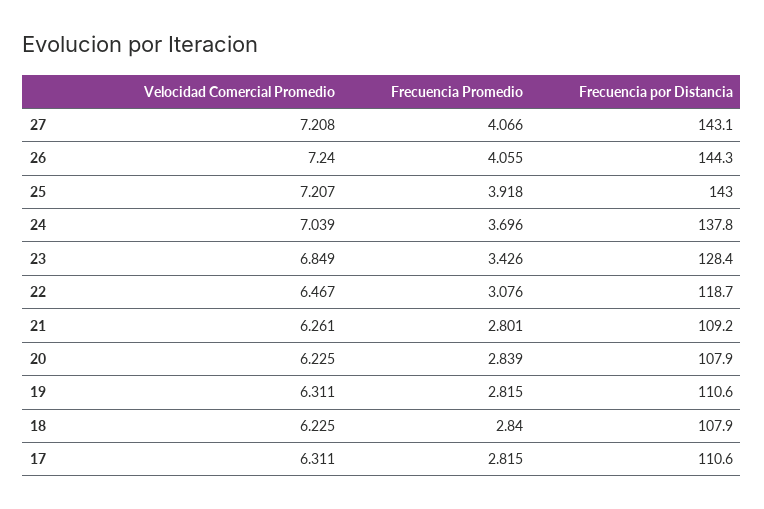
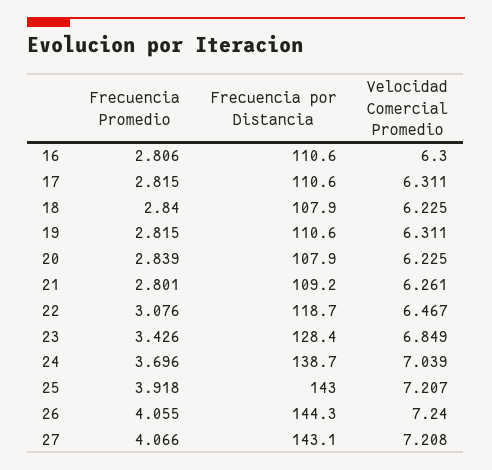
  {
    "Velocidad Comercial Promedio": {
      "27": 7.208,
      "26": 7.24,
      "25": 7.207,
      "24": 7.039,
      "23": 6.849,
      "22": 6.467,
      "21": 6.261,
      "20": 6.225,
      "19": 6.311,
      "18": 6.225,
-     "17": 6.311
+     "17": 6.311,
+     "16": 6.3
    },
    "Frecuencia Promedio": {
      "27": 4.066,
      "26": 4.055,
      "25": 3.918,
      "24": 3.696,
      "23": 3.426,
      "22": 3.076,
      "21": 2.801,
      "20": 2.839,
      "19": 2.815,
      "18": 2.84,
-     "17": 2.815
+     "17": 2.815,
+     "16": 2.806
    },
    "Frecuencia por Distancia": {
      "27": 143.1,
      "26": 144.3,
      "25": 143,
-     "24": 137.8,
+     "24": 138.7,
      "23": 128.4,
      "22": 118.7,
      "21": 109.2,
      "20": 107.9,
      "19": 110.6,
      "18": 107.9,
-     "17": 110.6
+     "17": 110.6,
+     "16": 110.6
    }
  }

